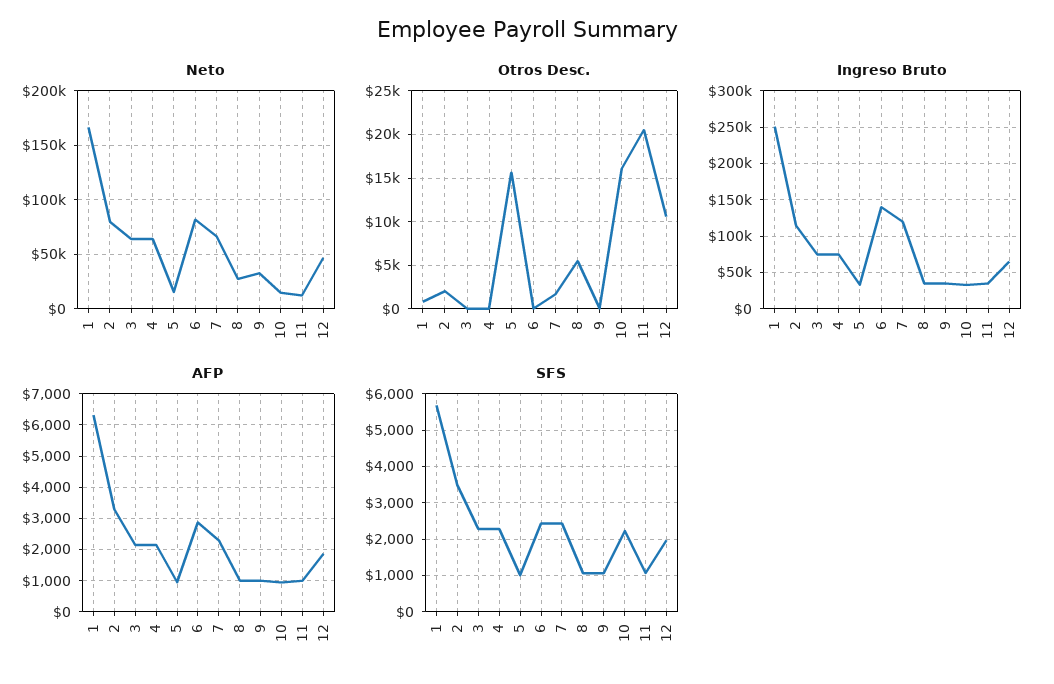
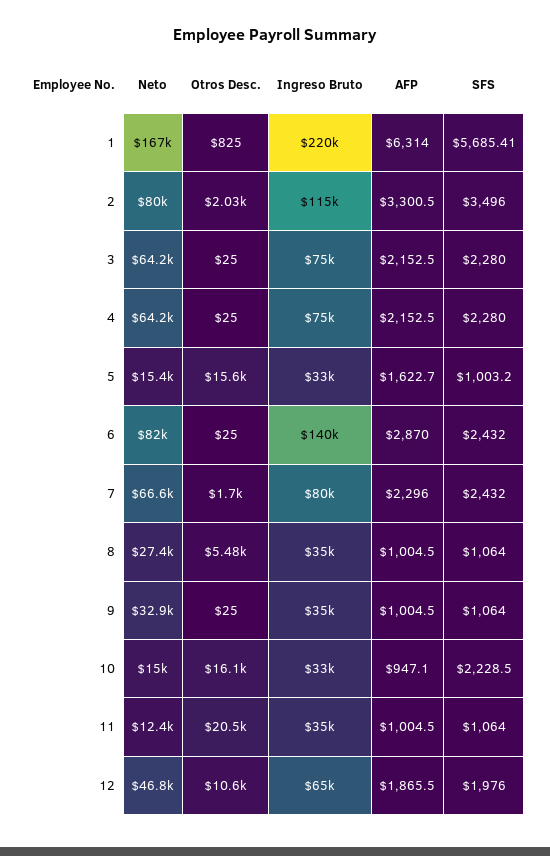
  {
    "Neto": {
      "1": 167000,
      "2": 80000,
      "3": 64200,
      "4": 64200,
      "5": 15400,
      "6": 82000,
      "7": 66600,
      "8": 27400,
      "9": 32900,
      "10": 15000,
      "11": 12400,
      "12": 46800
    },
    "Otros Desc.": {
      "1": 825,
      "2": 2030,
      "3": 25,
      "4": 25,
      "5": 15600,
      "6": 25,
      "7": 1700,
      "8": 5480,
      "9": 25,
      "10": 16100,
      "11": 20500,
      "12": 10600
    },
    "Ingreso Bruto": {
-     "1": 250000,
+     "1": 220000,
      "2": 115000,
      "3": 75000,
      "4": 75000,
      "5": 33000,
      "6": 140000,
-     "7": 120000,
+     "7": 80000,
      "8": 35000,
      "9": 35000,
      "10": 33000,
      "11": 35000,
      "12": 65000
    },
    "AFP": {
      "1": 6314,
      "2": 3300.5,
      "3": 2152.5,
      "4": 2152.5,
-     "5": 1000,
+     "5": 1622.7,
      "6": 2870,
      "7": 2296,
      "8": 1004.5,
      "9": 1004.5,
      "10": 947.1,
      "11": 1004.5,
      "12": 1865.5
    },
    "SFS": {
      "1": 5685.41,
      "2": 3496,
      "3": 2280,
      "4": 2280,
      "5": 1003.2,
      "6": 2432,
      "7": 2432,
      "8": 1064,
      "9": 1064,
      "10": 2228.5,
      "11": 1064,
      "12": 1976
    }
  }

